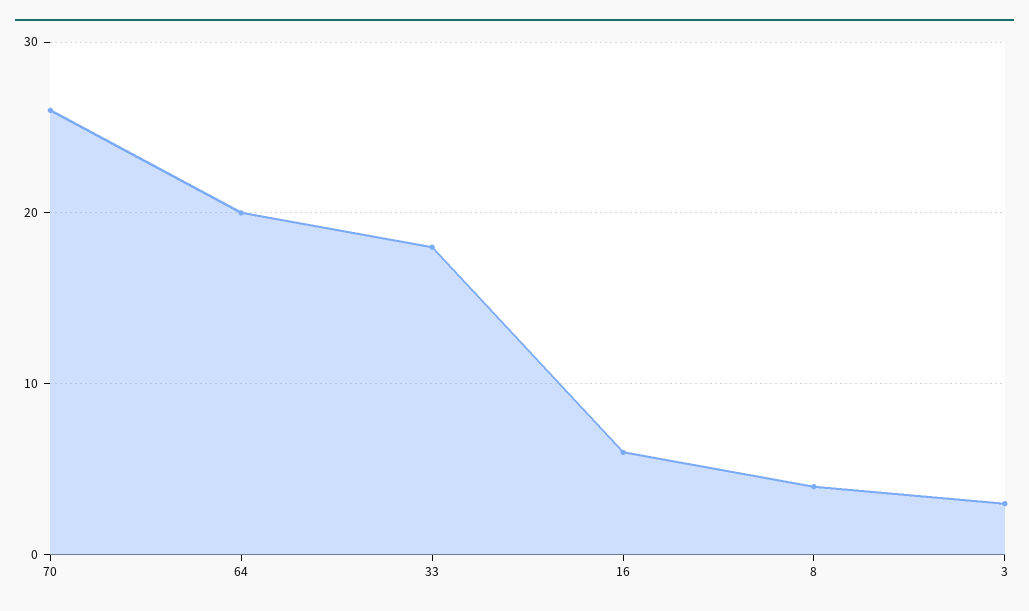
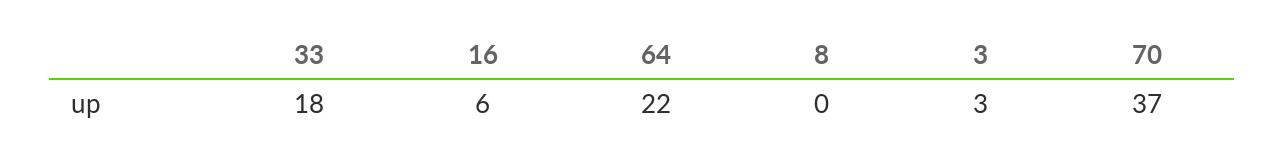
  {
-   "70": 26,
+   "70": 37,
-   "64": 20,
+   "64": 22,
    "33": 18,
    "16": 6,
-   "8": 4,
+   "8": 0,
    "3": 3
  }

